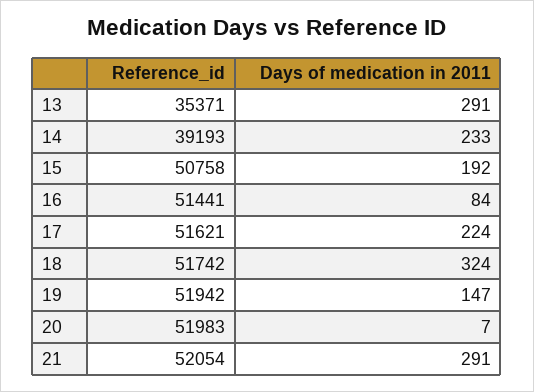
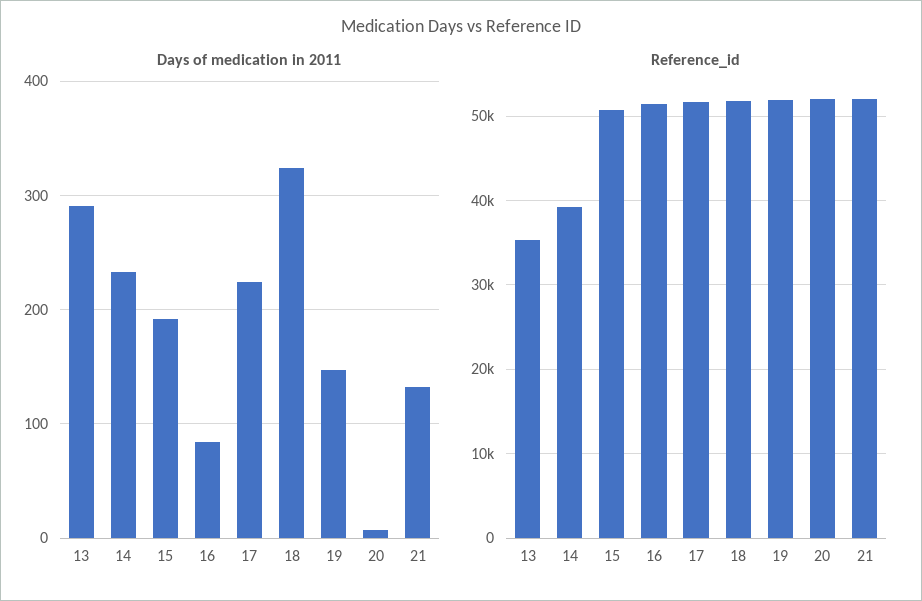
  {
    "Reference_id": {
      "13": 35371,
      "14": 39193,
      "15": 50758,
      "16": 51441,
      "17": 51621,
      "18": 51742,
      "19": 51942,
      "20": 51983,
      "21": 52054
    },
    "Days of medication in 2011": {
      "13": 291,
      "14": 233,
      "15": 192,
      "16": 84,
      "17": 224,
      "18": 324,
      "19": 147,
      "20": 7,
-     "21": 291
+     "21": 130
    }
  }

